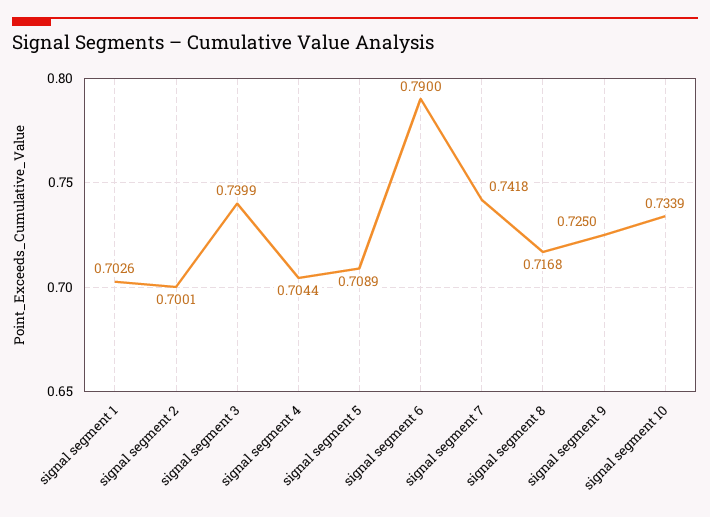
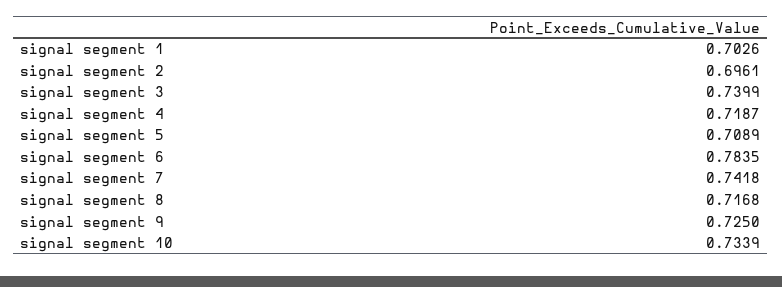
  {
    "signal segment 1": 0.7026,
-   "signal segment 2": 0.7001,
+   "signal segment 2": 0.6961,
    "signal segment 3": 0.7399,
-   "signal segment 4": 0.7044,
+   "signal segment 4": 0.7187,
    "signal segment 5": 0.7089,
-   "signal segment 6": 0.79,
+   "signal segment 6": 0.7835,
    "signal segment 7": 0.7418,
    "signal segment 8": 0.7168,
    "signal segment 9": 0.725,
    "signal segment 10": 0.7339
  }

